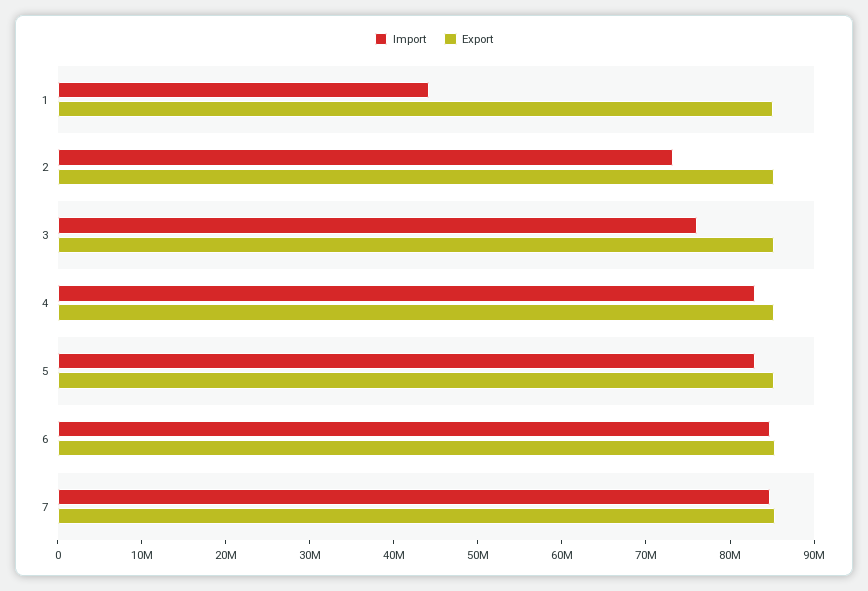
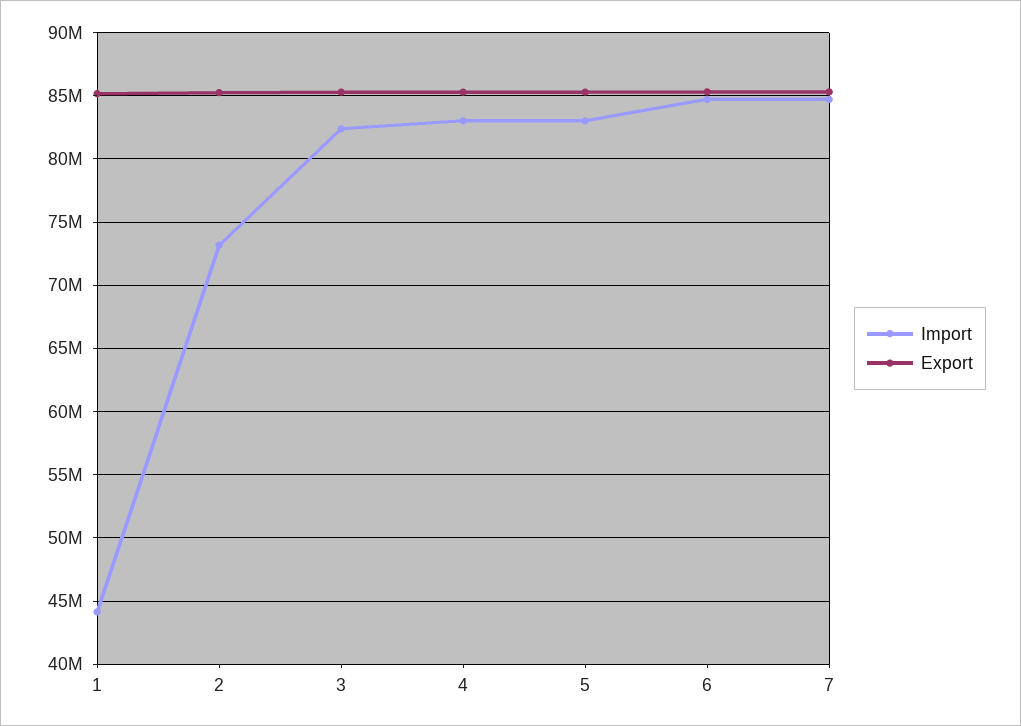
  {
    "Import": {
      "1": 44000000,
      "2": 73000000,
-     "3": 76000000,
+     "3": 82500000,
      "4": 83000000,
      "5": 83000000,
      "6": 84500000,
      "7": 84500000
    },
    "Export": {
      "1": 85000000,
      "2": 85000000,
      "3": 85500000,
      "4": 85500000,
      "5": 85500000,
      "6": 85500000,
      "7": 85500000
    }
  }

